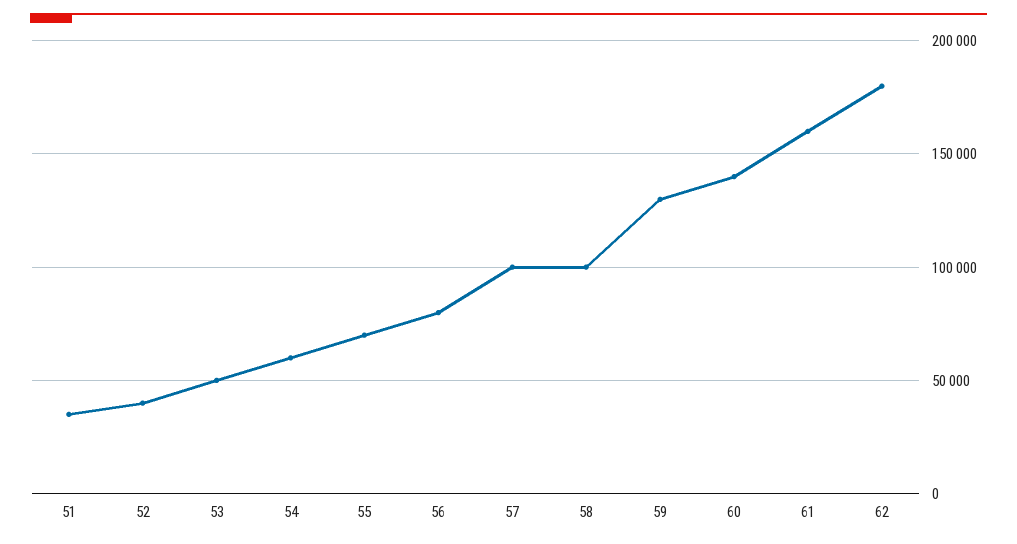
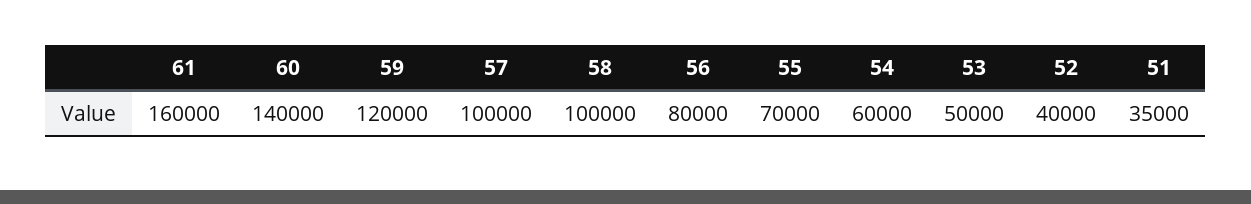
  {
    "51": 35000,
    "52": 40000,
    "53": 50000,
    "54": 60000,
    "55": 70000,
    "56": 80000,
    "57": 100000,
    "58": 100000,
-   "59": 130000,
+   "59": 120000,
    "60": 140000,
-   "61": 160000,
+   "61": 160000
-   "62": 180000
  }

